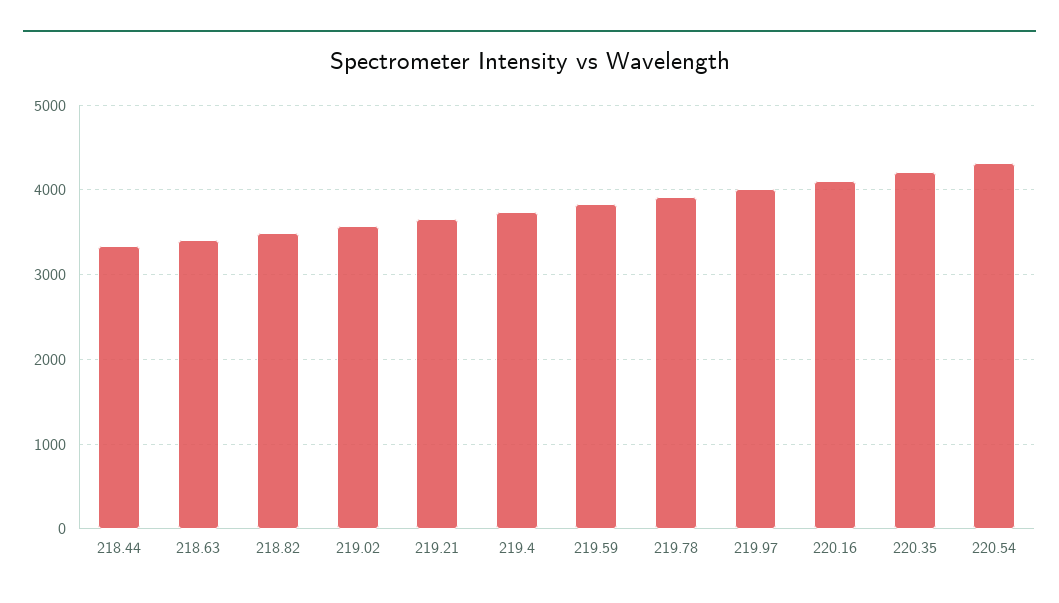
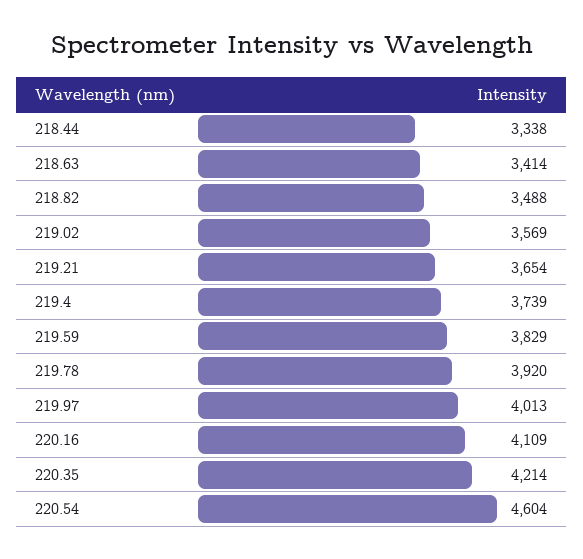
  {
    "218.44": 3338,
    "218.63": 3414,
    "218.82": 3488,
    "219.02": 3569,
    "219.21": 3654,
    "219.4": 3739,
    "219.59": 3829,
    "219.78": 3920,
    "219.97": 4013,
    "220.16": 4109,
    "220.35": 4214,
-   "220.54": 4300
+   "220.54": 4604
  }

